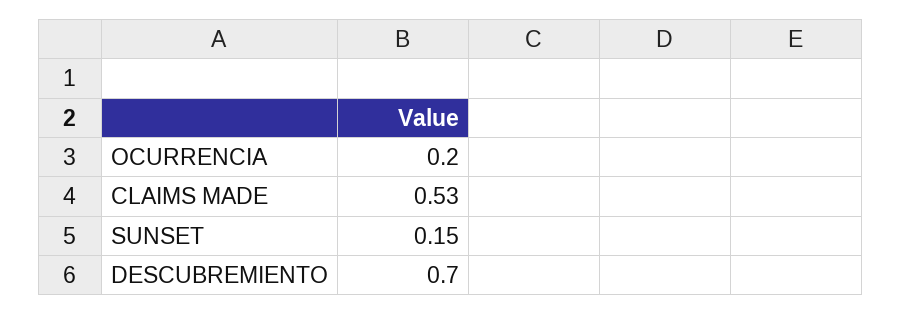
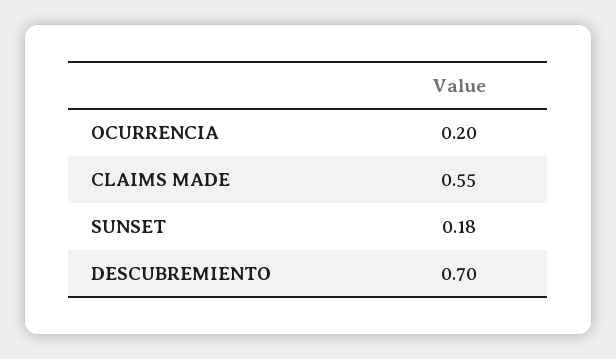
  {
    "OCURRENCIA": 0.2,
-   "CLAIMS MADE": 0.53,
+   "CLAIMS MADE": 0.55,
-   "SUNSET": 0.15,
+   "SUNSET": 0.18,
    "DESCUBREMIENTO": 0.7
  }

